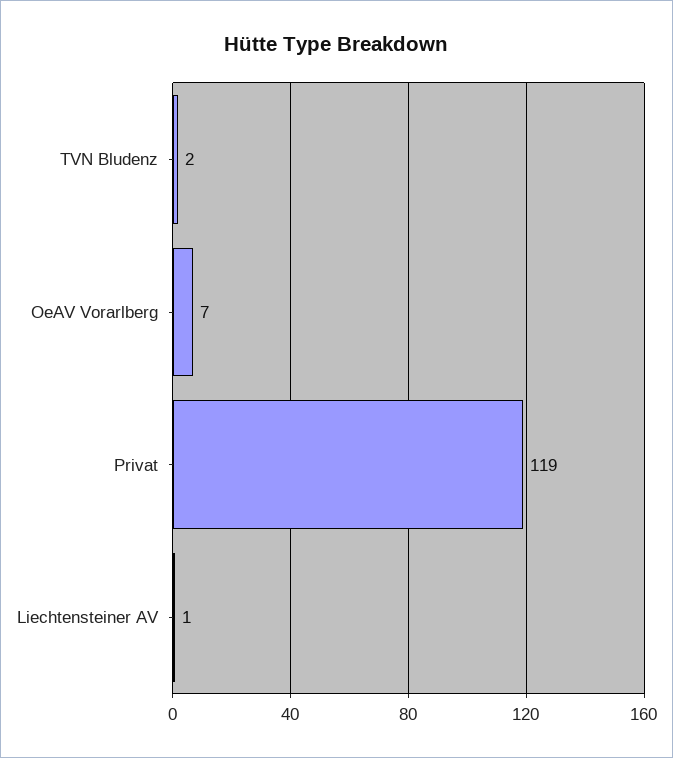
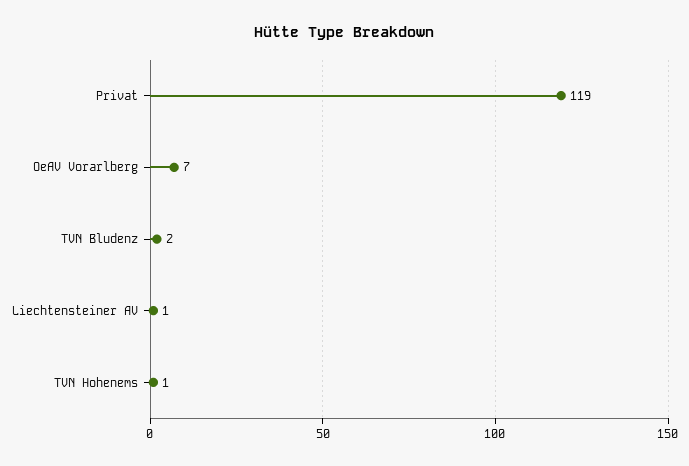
  {
    "TVN Bludenz": 2,
    "OeAV Vorarlberg": 7,
    "Privat": 119,
-   "Liechtensteiner AV": 1
+   "Liechtensteiner AV": 1,
+   "TVN Hohenems": 1
  }

